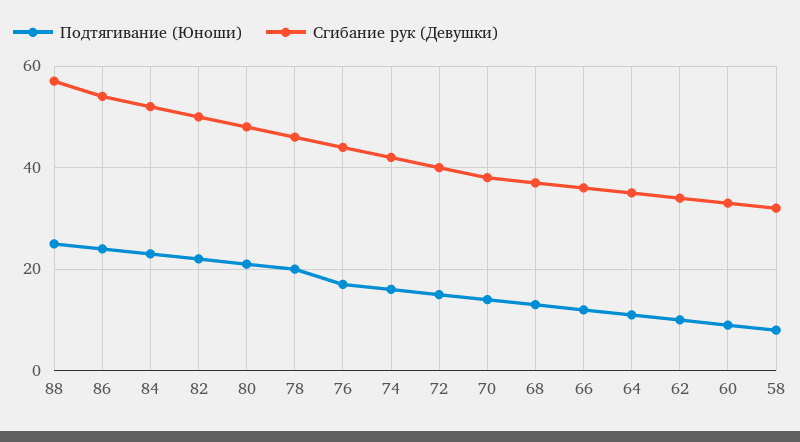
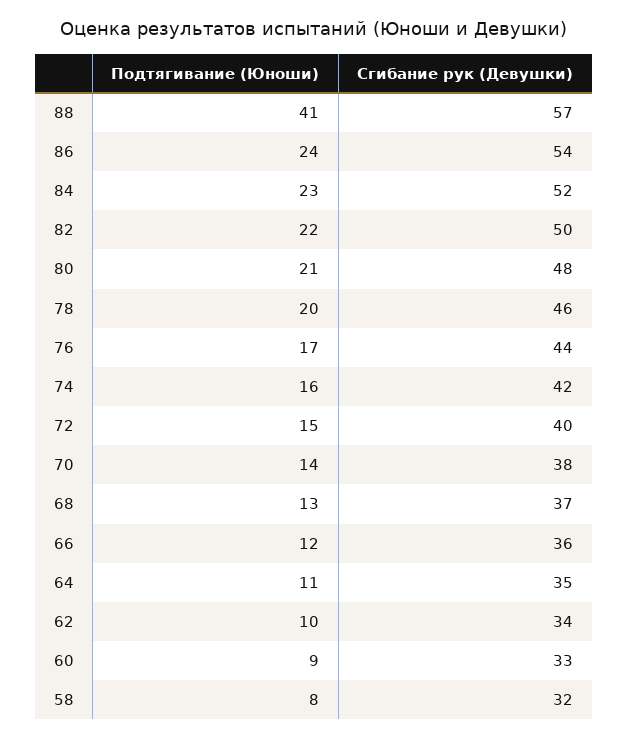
  {
    "Подтягивание (Юноши)": {
-     "88": 25,
+     "88": 41,
      "86": 24,
      "84": 23,
      "82": 22,
      "80": 21,
      "78": 20,
      "76": 17,
      "74": 16,
      "72": 15,
      "70": 14,
      "68": 13,
      "66": 12,
      "64": 11,
      "62": 10,
      "60": 9,
      "58": 8
    },
    "Сгибание рук (Девушки)": {
      "88": 57,
      "86": 54,
      "84": 52,
      "82": 50,
      "80": 48,
      "78": 46,
      "76": 44,
      "74": 42,
      "72": 40,
      "70": 38,
      "68": 37,
      "66": 36,
      "64": 35,
      "62": 34,
      "60": 33,
      "58": 32
    }
  }

